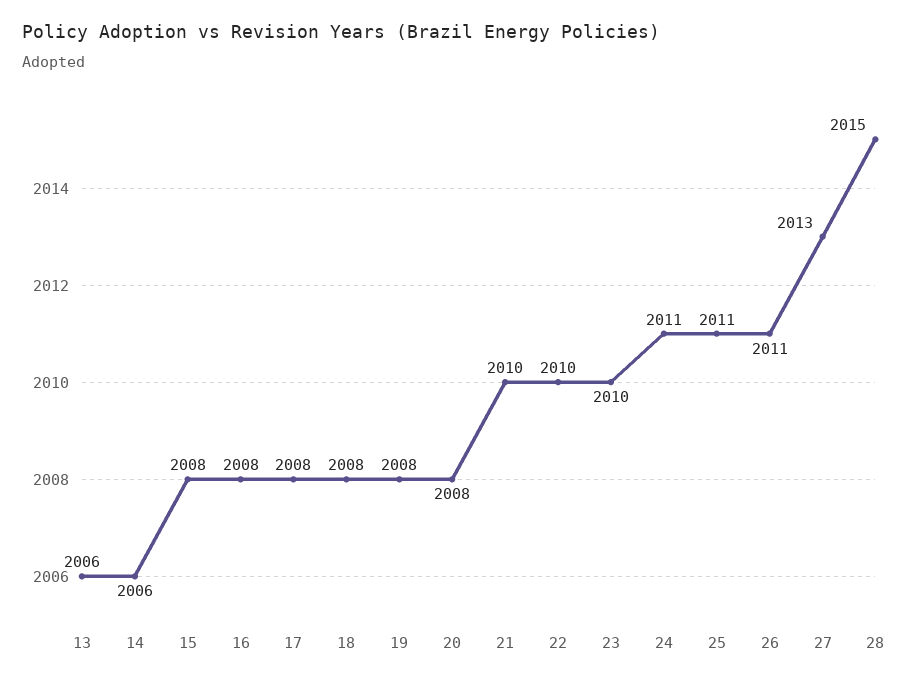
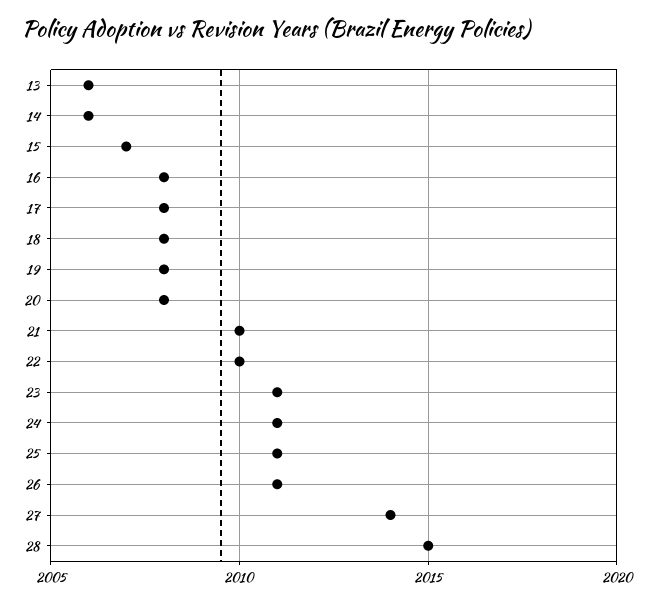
  {
    "13": 2006,
    "14": 2006,
-   "15": 2008,
+   "15": 2007,
    "16": 2008,
    "17": 2008,
    "18": 2008,
    "19": 2008,
    "20": 2008,
    "21": 2010,
    "22": 2010,
-   "23": 2010,
+   "23": 2011,
    "24": 2011,
    "25": 2011,
    "26": 2011,
-   "27": 2013,
+   "27": 2014,
    "28": 2015
  }

